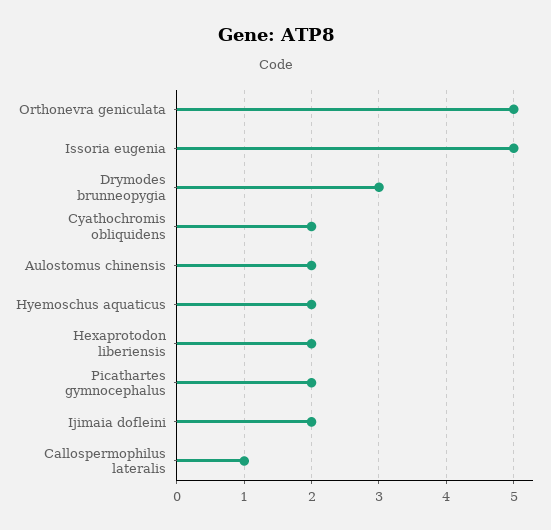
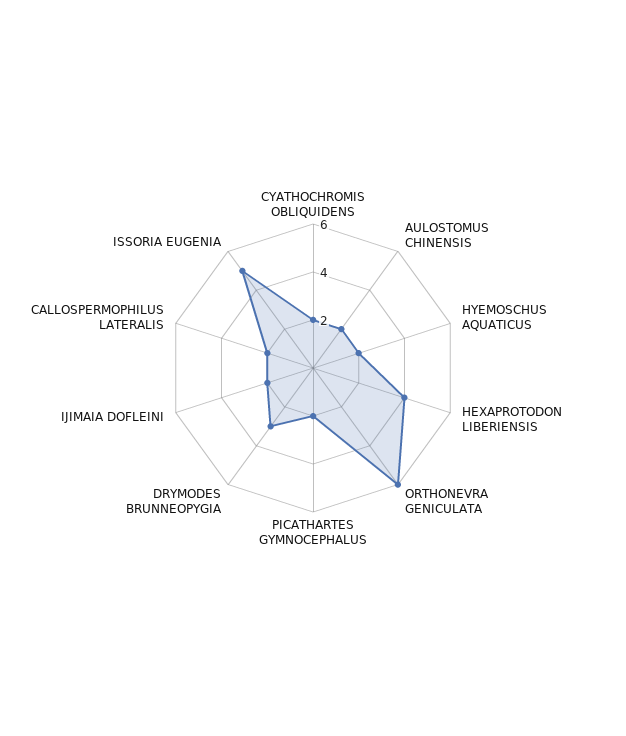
  {
-   "Orthonevra geniculata": 5,
+   "Orthonevra geniculata": 6,
    "Issoria eugenia": 5,
    "Drymodes brunneopygia": 3,
    "Cyathochromis obliquidens": 2,
    "Aulostomus chinensis": 2,
    "Hyemoschus aquaticus": 2,
-   "Hexaprotodon liberiensis": 2,
+   "Hexaprotodon liberiensis": 4,
    "Picathartes gymnocephalus": 2,
    "Ijimaia dofleini": 2,
-   "Callospermophilus lateralis": 1
+   "Callospermophilus lateralis": 2
  }

